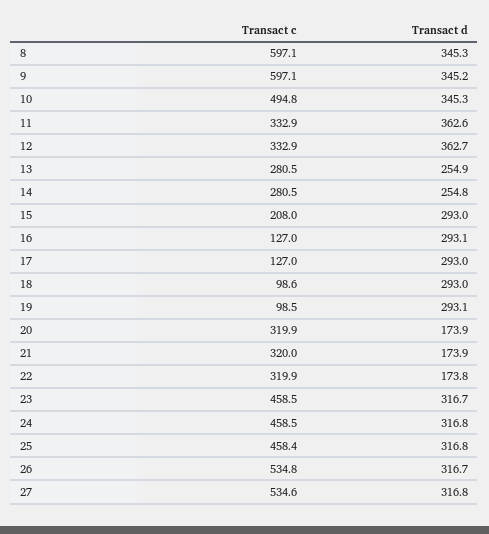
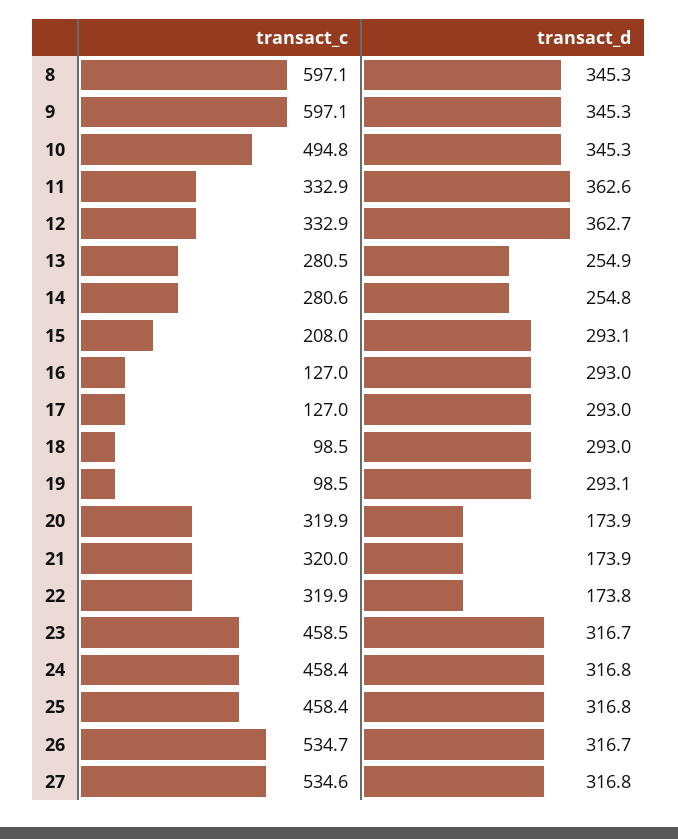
  {
    "Transact c": {
      "8": 597.1,
      "9": 597.1,
      "10": 494.8,
      "11": 332.9,
      "12": 332.9,
      "13": 280.5,
-     "14": 280.5,
+     "14": 280.6,
      "15": 208,
      "16": 127,
      "17": 127,
-     "18": 98.6,
+     "18": 98.5,
      "19": 98.5,
      "20": 319.9,
      "21": 320,
      "22": 319.9,
      "23": 458.5,
-     "24": 458.5,
+     "24": 458.4,
      "25": 458.4,
-     "26": 534.8,
+     "26": 534.7,
      "27": 534.6
    },
    "Transact d": {
      "8": 345.3,
-     "9": 345.2,
+     "9": 345.3,
      "10": 345.3,
      "11": 362.6,
      "12": 362.7,
      "13": 254.9,
      "14": 254.8,
-     "15": 293,
+     "15": 293.1,
-     "16": 293.1,
+     "16": 293,
      "17": 293,
      "18": 293,
      "19": 293.1,
      "20": 173.9,
      "21": 173.9,
      "22": 173.8,
      "23": 316.7,
      "24": 316.8,
      "25": 316.8,
      "26": 316.7,
      "27": 316.8
    }
  }

